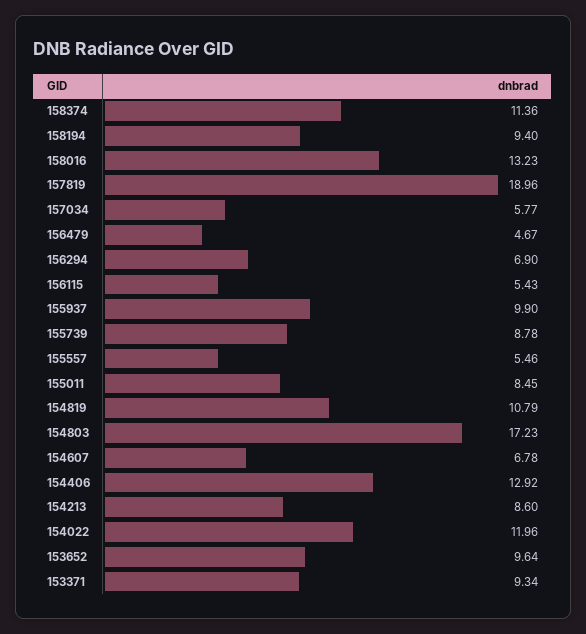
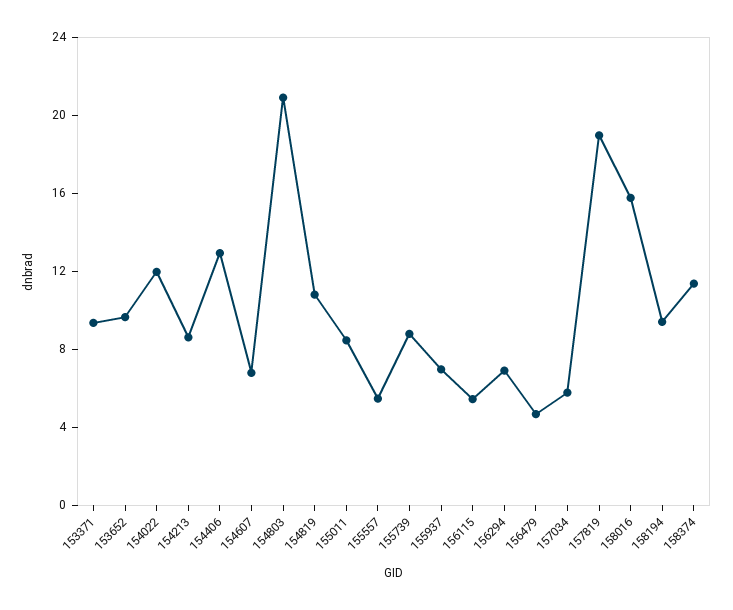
  {
    "158374": 11.36,
    "158194": 9.4,
-   "158016": 13.23,
+   "158016": 16,
    "157819": 18.96,
    "157034": 5.77,
    "156479": 4.67,
    "156294": 6.9,
    "156115": 5.43,
-   "155937": 9.9,
+   "155937": 7,
    "155739": 8.78,
    "155557": 5.46,
    "155011": 8.45,
    "154819": 10.79,
-   "154803": 17.23,
+   "154803": 21,
    "154607": 6.78,
    "154406": 12.92,
    "154213": 8.6,
    "154022": 11.96,
    "153652": 9.64,
    "153371": 9.34
  }

